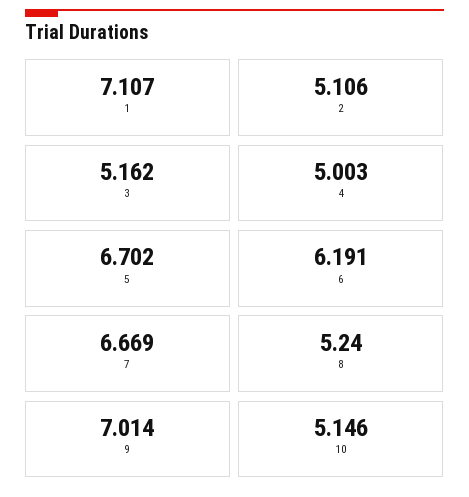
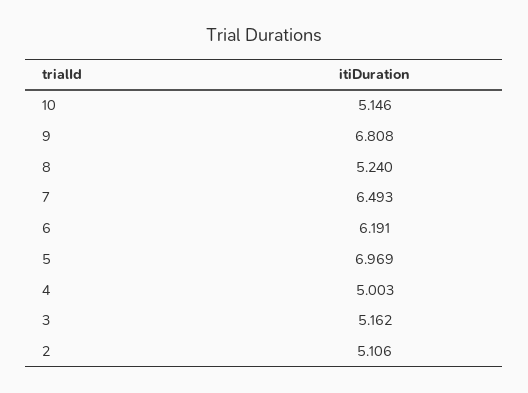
  {
-   "1": 7.107,
    "2": 5.106,
    "3": 5.162,
    "4": 5.003,
-   "5": 6.702,
+   "5": 6.969,
    "6": 6.191,
-   "7": 6.669,
+   "7": 6.493,
    "8": 5.24,
-   "9": 7.014,
+   "9": 6.808,
    "10": 5.146
  }

